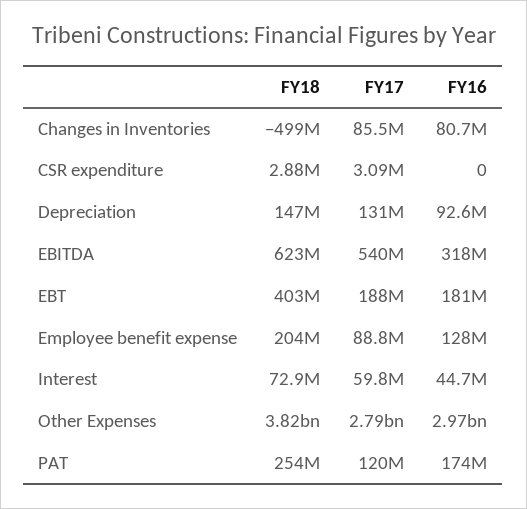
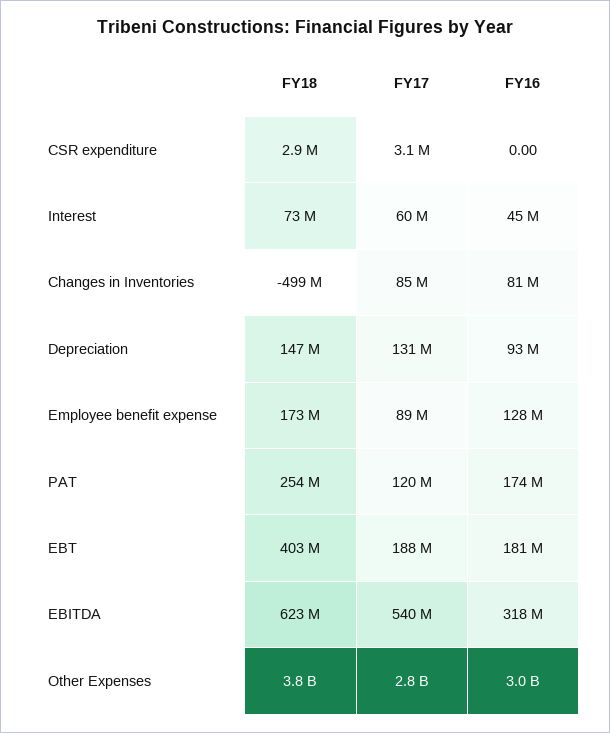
  {
    "FY18": {
      "Changes in Inventories": -499000000,
      "CSR expenditure": 2880000,
      "Depreciation": 147000000,
      "EBITDA": 623000000,
      "EBT": 403000000,
-     "Employee benefit expense": 204000000,
+     "Employee benefit expense": 173000000,
      "Interest": 72900000,
      "Other Expenses": 3820000000,
      "PAT": 254000000
    },
    "FY17": {
      "Changes in Inventories": 85500000,
      "CSR expenditure": 3090000,
      "Depreciation": 131000000,
      "EBITDA": 540000000,
      "EBT": 188000000,
      "Employee benefit expense": 88800000,
      "Interest": 59800000,
      "Other Expenses": 2790000000,
      "PAT": 120000000
    },
    "FY16": {
      "Changes in Inventories": 80700000,
      "CSR expenditure": 0,
      "Depreciation": 92600000,
      "EBITDA": 318000000,
      "EBT": 181000000,
      "Employee benefit expense": 128000000,
      "Interest": 44700000,
      "Other Expenses": 2970000000,
      "PAT": 174000000
    }
  }

